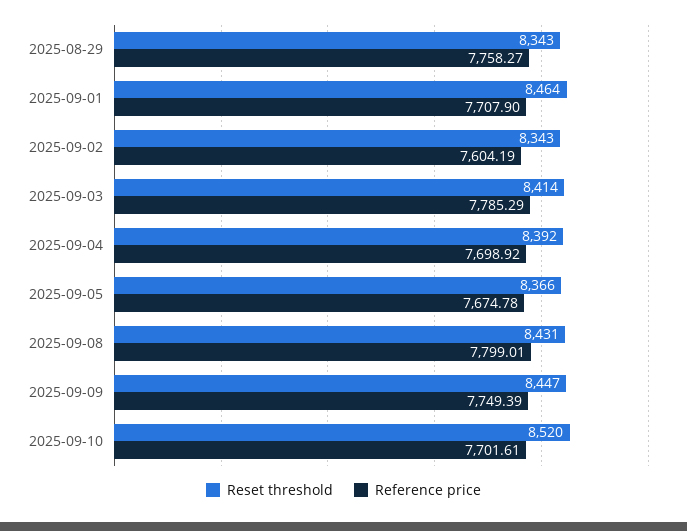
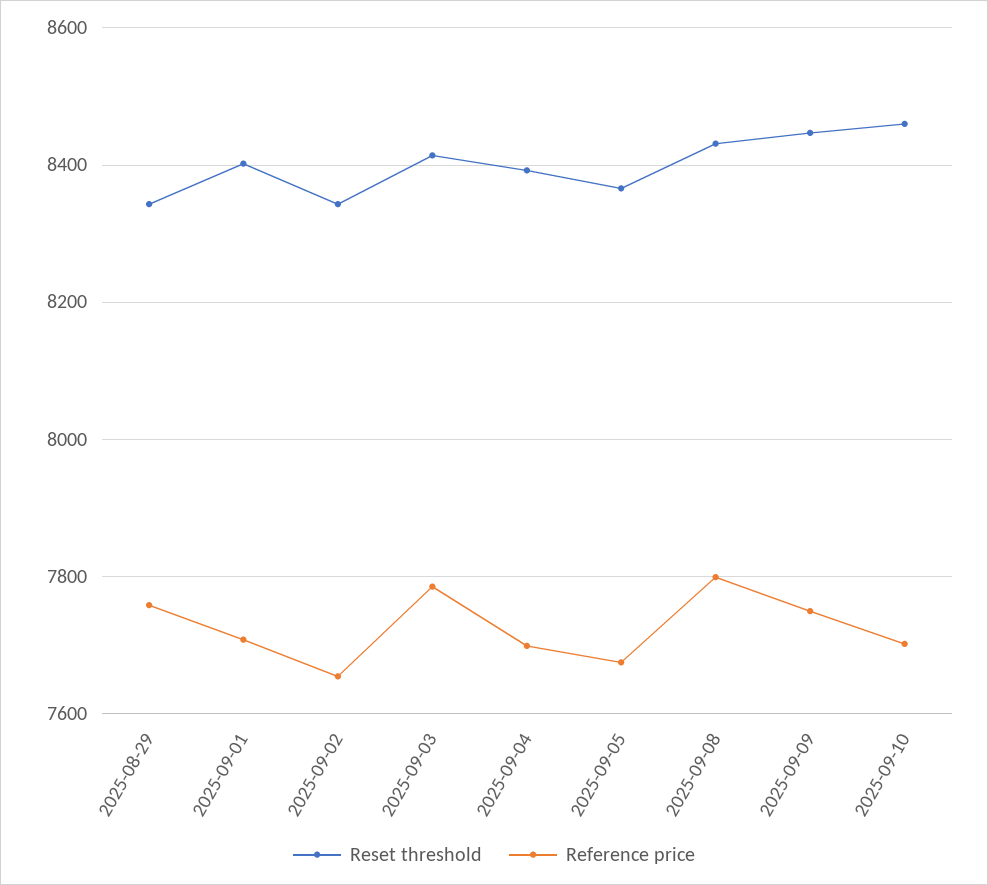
  {
    "Reset threshold": {
      "2025-08-29": 8343,
-     "2025-09-01": 8464,
+     "2025-09-01": 8400,
      "2025-09-02": 8343,
      "2025-09-03": 8414,
      "2025-09-04": 8392,
      "2025-09-05": 8366,
      "2025-09-08": 8431,
      "2025-09-09": 8447,
-     "2025-09-10": 8520
+     "2025-09-10": 8460
    },
    "Reference price": {
      "2025-08-29": 7758.27,
      "2025-09-01": 7707.9,
-     "2025-09-02": 7604.19,
+     "2025-09-02": 7660,
      "2025-09-03": 7785.29,
      "2025-09-04": 7698.92,
      "2025-09-05": 7674.78,
      "2025-09-08": 7799.01,
      "2025-09-09": 7749.39,
      "2025-09-10": 7701.61
    }
  }

